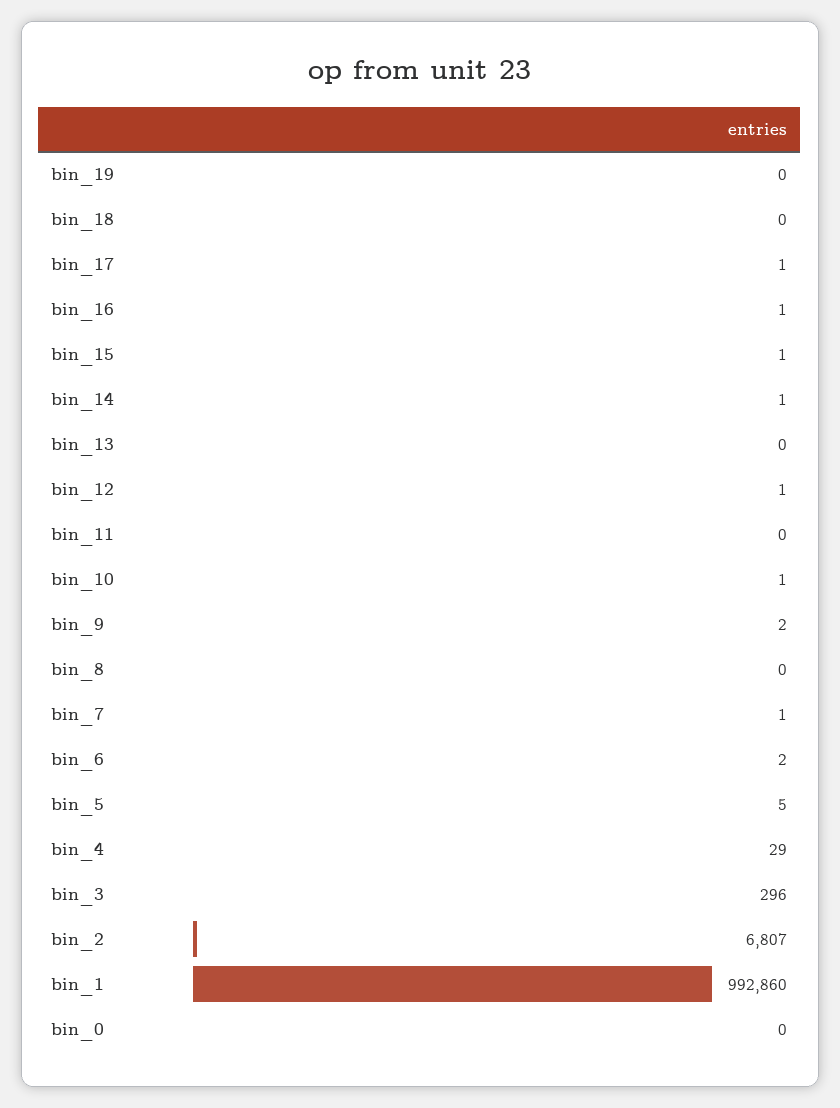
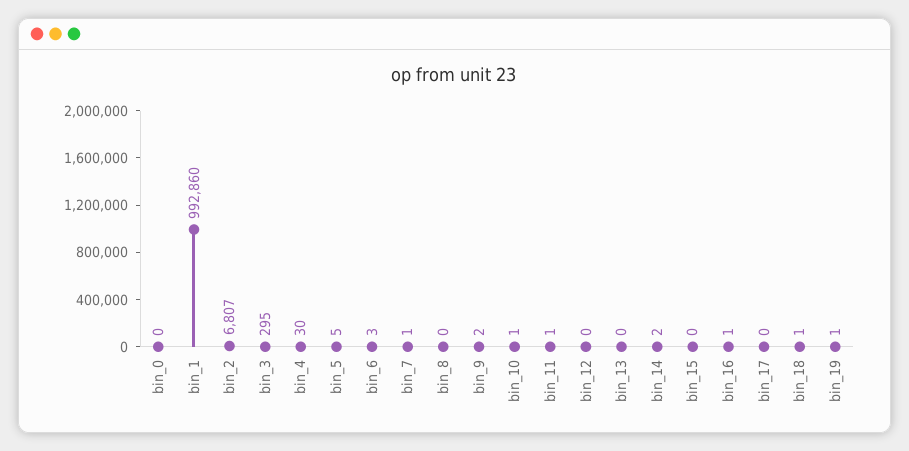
  {
-   "bin_19": 0,
+   "bin_19": 1,
-   "bin_18": 0,
+   "bin_18": 1,
-   "bin_17": 1,
+   "bin_17": 0,
    "bin_16": 1,
-   "bin_15": 1,
+   "bin_15": 0,
-   "bin_14": 1,
+   "bin_14": 2,
    "bin_13": 0,
-   "bin_12": 1,
+   "bin_12": 0,
-   "bin_11": 0,
+   "bin_11": 1,
    "bin_10": 1,
    "bin_9": 2,
    "bin_8": 0,
    "bin_7": 1,
-   "bin_6": 2,
+   "bin_6": 3,
    "bin_5": 5,
-   "bin_4": 29,
+   "bin_4": 30,
-   "bin_3": 296,
+   "bin_3": 295,
    "bin_2": 6807,
    "bin_1": 992860,
    "bin_0": 0
  }

